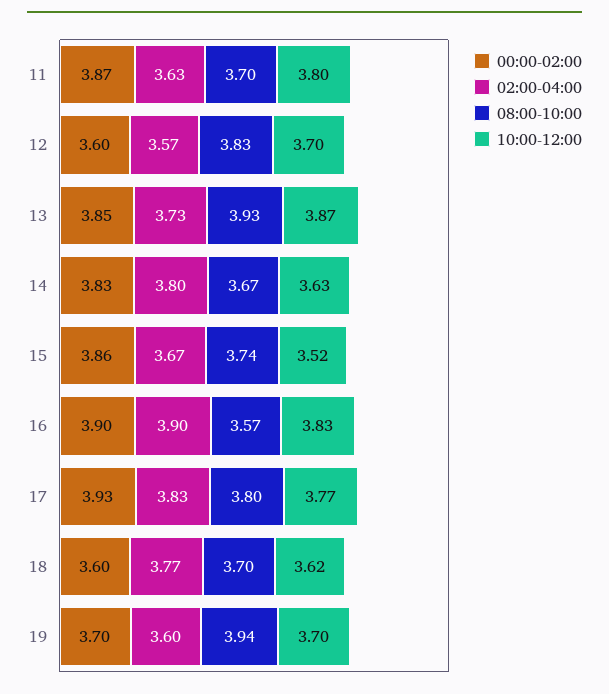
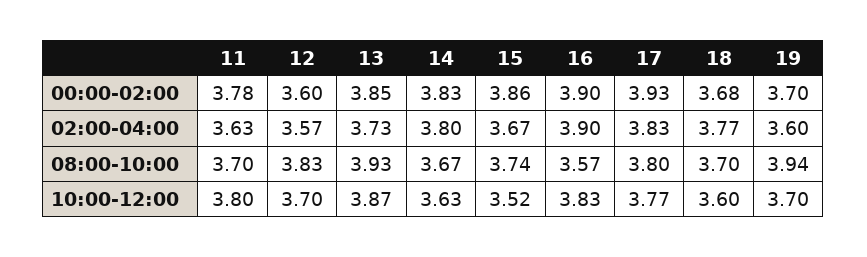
  {
    "00:00-02:00": {
-     "11": 3.87,
+     "11": 3.78,
      "12": 3.6,
      "13": 3.85,
      "14": 3.83,
      "15": 3.86,
      "16": 3.9,
      "17": 3.93,
-     "18": 3.6,
+     "18": 3.68,
      "19": 3.7
    },
    "02:00-04:00": {
      "11": 3.63,
      "12": 3.57,
      "13": 3.73,
      "14": 3.8,
      "15": 3.67,
      "16": 3.9,
      "17": 3.83,
      "18": 3.77,
      "19": 3.6
    },
    "08:00-10:00": {
      "11": 3.7,
      "12": 3.83,
      "13": 3.93,
      "14": 3.67,
      "15": 3.74,
      "16": 3.57,
      "17": 3.8,
      "18": 3.7,
      "19": 3.94
    },
    "10:00-12:00": {
      "11": 3.8,
      "12": 3.7,
      "13": 3.87,
      "14": 3.63,
      "15": 3.52,
      "16": 3.83,
      "17": 3.77,
-     "18": 3.62,
+     "18": 3.6,
      "19": 3.7
    }
  }

